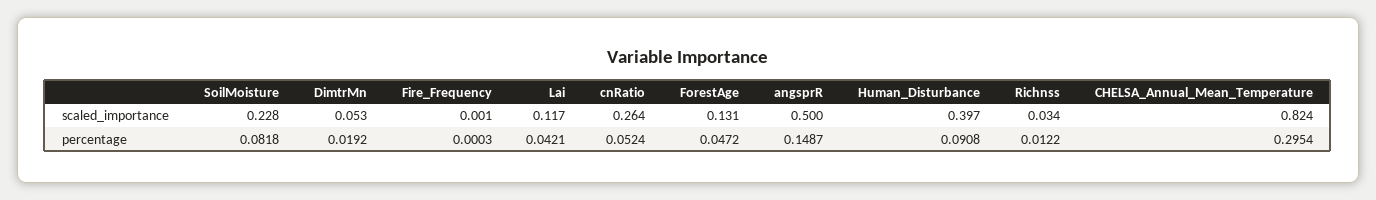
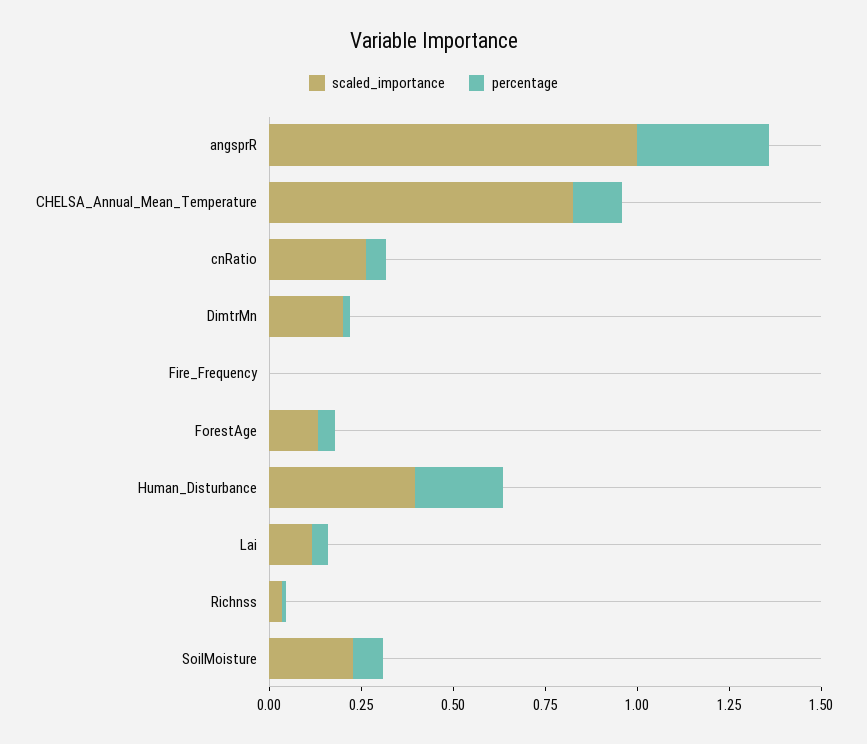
  {
    "scaled_importance": {
      "SoilMoisture": 0.228,
-     "DimtrMn": 0.053,
+     "DimtrMn": 0.2,
      "Fire_Frequency": 0.001,
      "Lai": 0.117,
      "cnRatio": 0.264,
      "ForestAge": 0.131,
-     "angsprR": 0.5,
+     "angsprR": 1,
      "Human_Disturbance": 0.397,
      "Richnss": 0.034,
      "CHELSA_Annual_Mean_Temperature": 0.824
    },
    "percentage": {
      "SoilMoisture": 0.0818,
      "DimtrMn": 0.0192,
      "Fire_Frequency": 0.0003,
      "Lai": 0.0421,
      "cnRatio": 0.0524,
      "ForestAge": 0.0472,
-     "angsprR": 0.1487,
+     "angsprR": 0.35,
-     "Human_Disturbance": 0.0908,
+     "Human_Disturbance": 0.25,
      "Richnss": 0.0122,
-     "CHELSA_Annual_Mean_Temperature": 0.2954
+     "CHELSA_Annual_Mean_Temperature": 0.15
    }
  }

